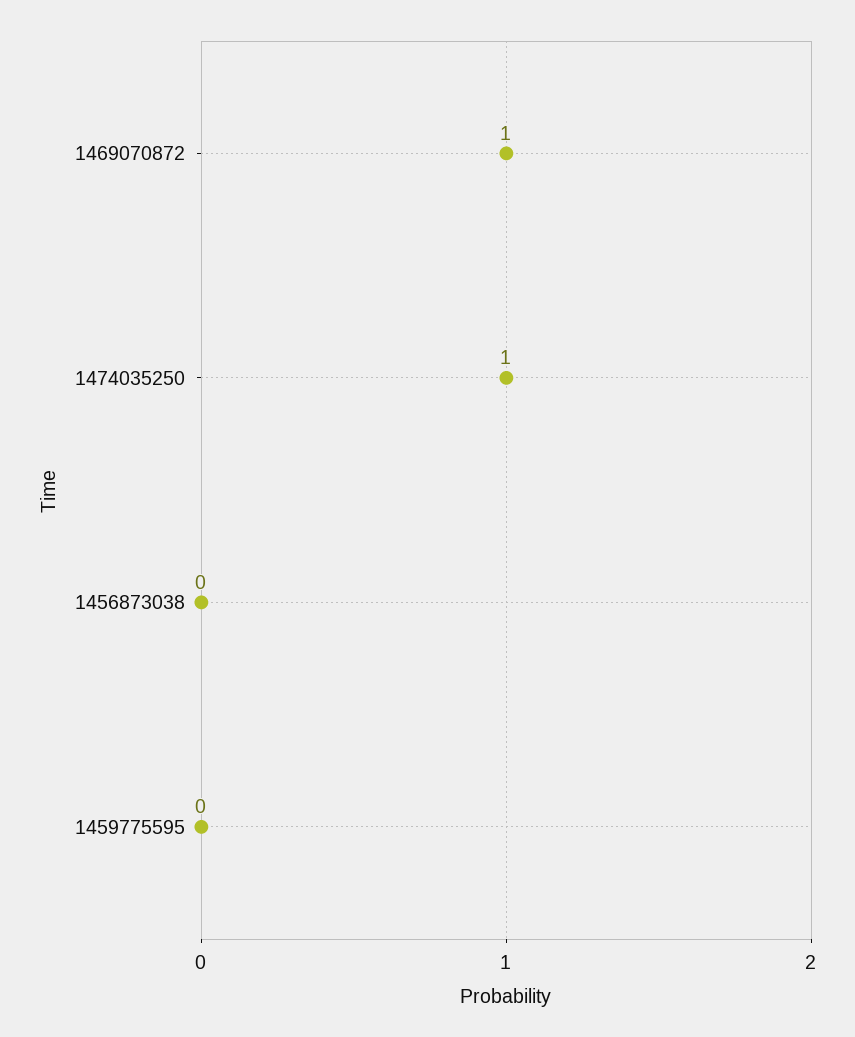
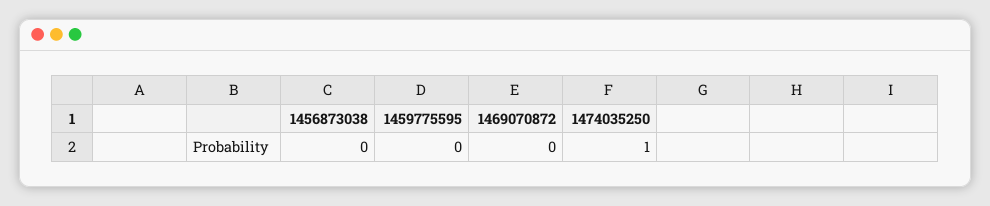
  {
-   "1469070872": 1,
+   "1469070872": 0,
    "1474035250": 1,
    "1456873038": 0,
    "1459775595": 0
  }

